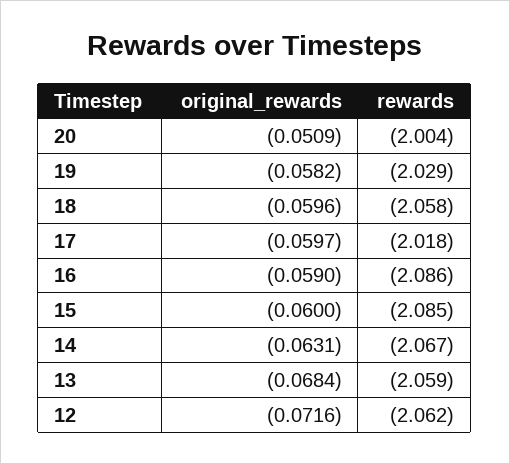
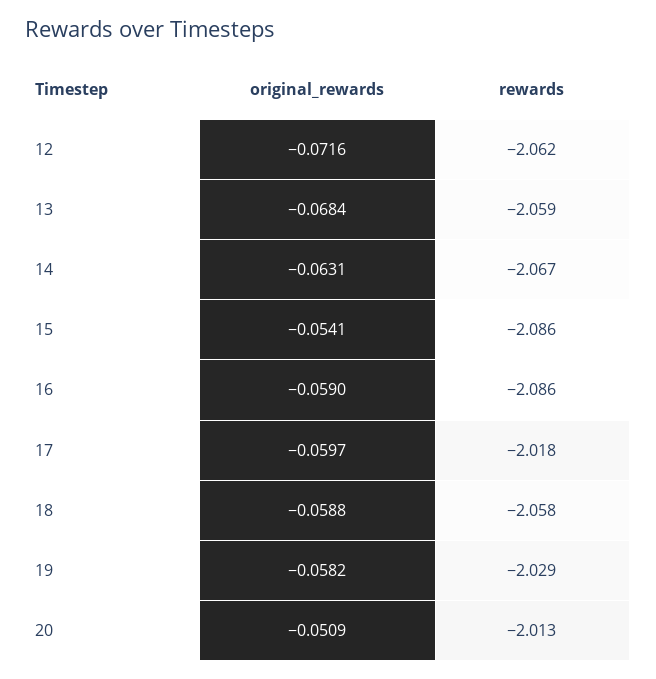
  {
    "original_rewards": {
      "20": -0.0509,
      "19": -0.0582,
-     "18": -0.0596,
+     "18": -0.0588,
      "17": -0.0597,
      "16": -0.059,
-     "15": -0.06,
+     "15": -0.0541,
      "14": -0.0631,
      "13": -0.0684,
      "12": -0.0716
    },
    "rewards": {
-     "20": -2.004,
+     "20": -2.013,
      "19": -2.029,
      "18": -2.058,
      "17": -2.018,
      "16": -2.086,
-     "15": -2.085,
+     "15": -2.086,
      "14": -2.067,
      "13": -2.059,
      "12": -2.062
    }
  }

